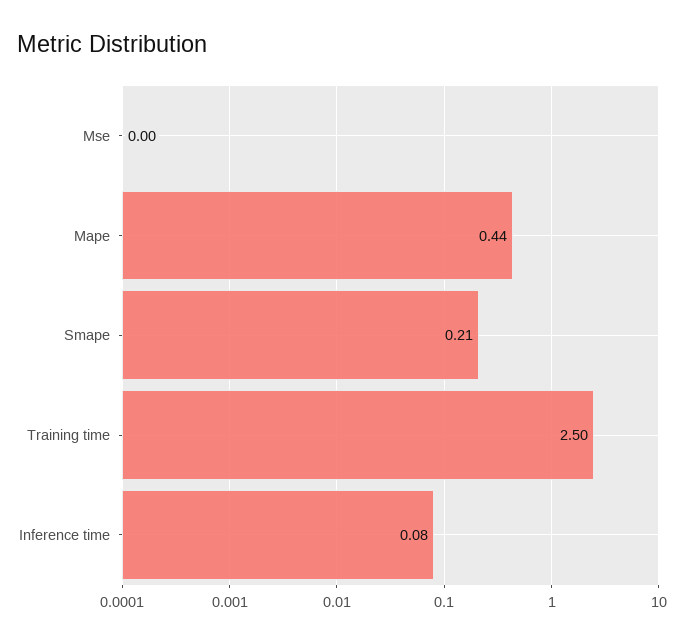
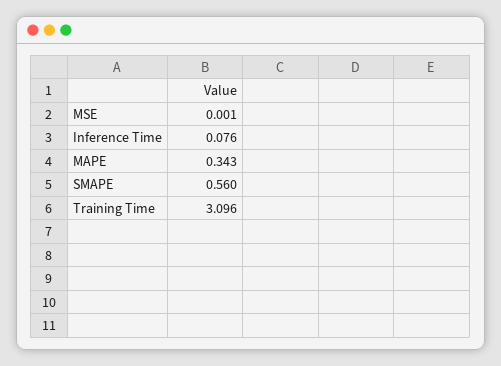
  {
    "Mse": 0.001,
-   "Mape": 0.44,
+   "Mape": 0.343,
-   "Smape": 0.21,
+   "Smape": 0.56,
-   "Training time": 2.5,
+   "Training time": 3.096,
    "Inference time": 0.076
  }

